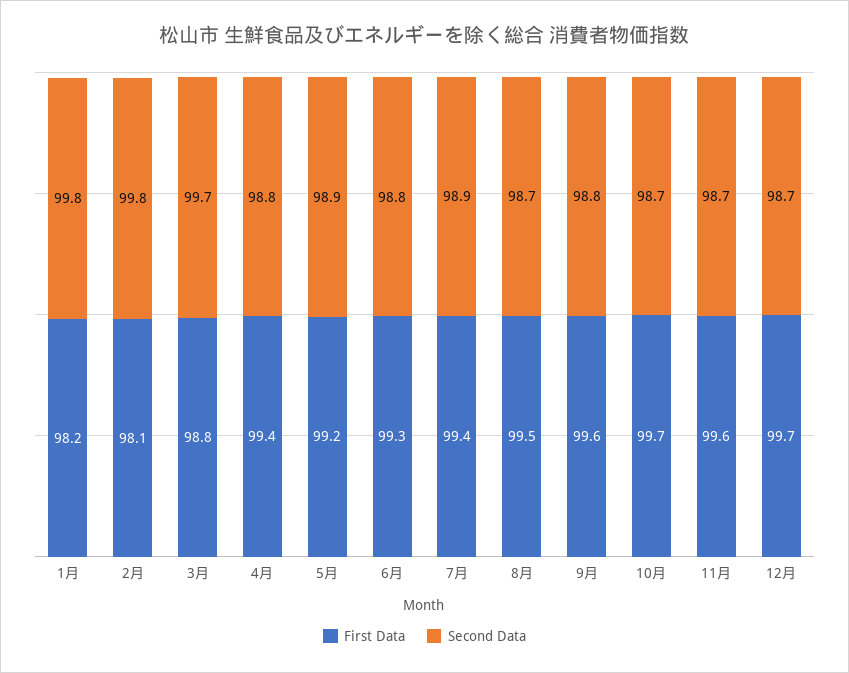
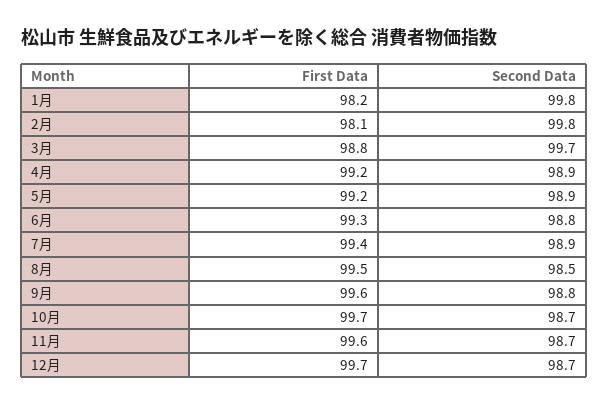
  {
    "First Data": {
      "1月": 98.2,
      "2月": 98.1,
      "3月": 98.8,
-     "4月": 99.4,
+     "4月": 99.2,
      "5月": 99.2,
      "6月": 99.3,
      "7月": 99.4,
      "8月": 99.5,
      "9月": 99.6,
      "10月": 99.7,
      "11月": 99.6,
      "12月": 99.7
    },
    "Second Data": {
      "1月": 99.8,
      "2月": 99.8,
      "3月": 99.7,
-     "4月": 98.8,
+     "4月": 98.9,
      "5月": 98.9,
      "6月": 98.8,
      "7月": 98.9,
-     "8月": 98.7,
+     "8月": 98.5,
      "9月": 98.8,
      "10月": 98.7,
      "11月": 98.7,
      "12月": 98.7
    }
  }

